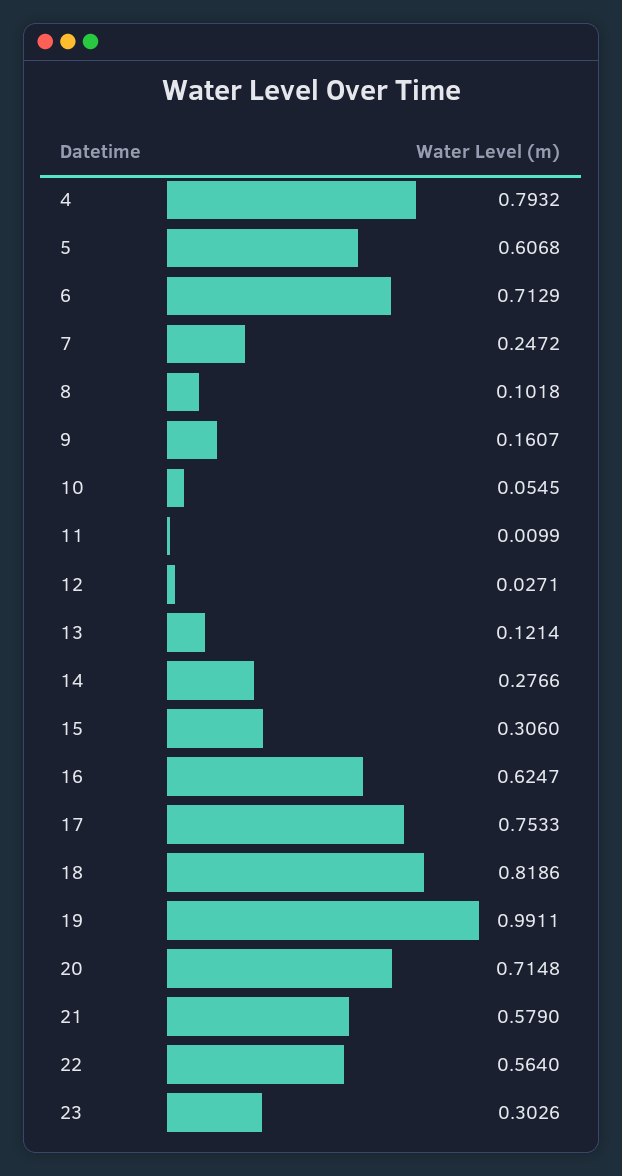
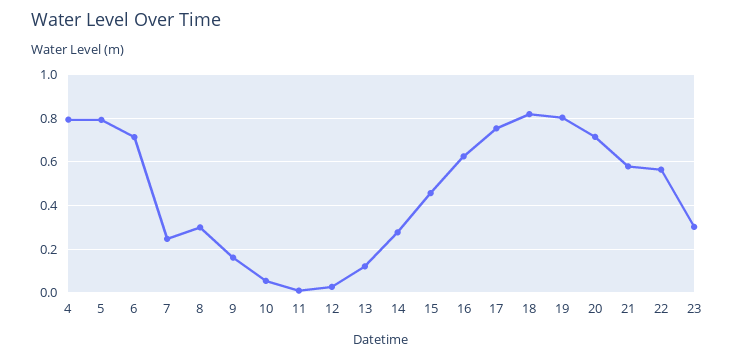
  {
    "4": 0.7932,
-   "5": 0.6068,
+   "5": 0.8,
    "6": 0.7129,
    "7": 0.2472,
-   "8": 0.1018,
+   "8": 0.3,
    "9": 0.1607,
    "10": 0.0545,
    "11": 0.0099,
    "12": 0.0271,
    "13": 0.1214,
    "14": 0.2766,
-   "15": 0.306,
+   "15": 0.45,
    "16": 0.6247,
    "17": 0.7533,
    "18": 0.8186,
-   "19": 0.9911,
+   "19": 0.8,
    "20": 0.7148,
    "21": 0.579,
    "22": 0.564,
    "23": 0.3026
  }

